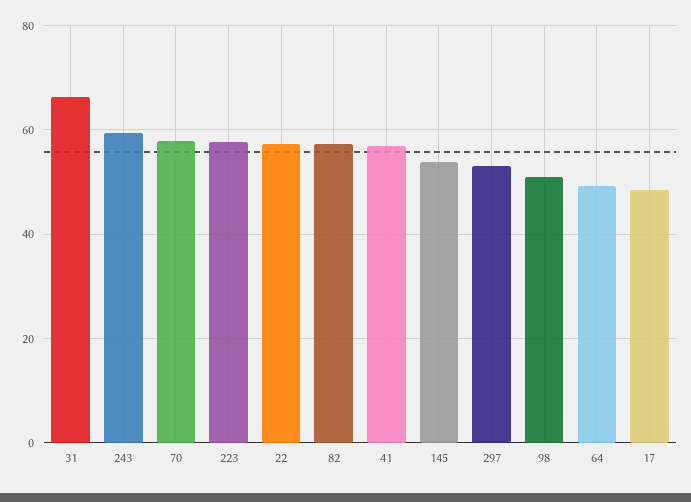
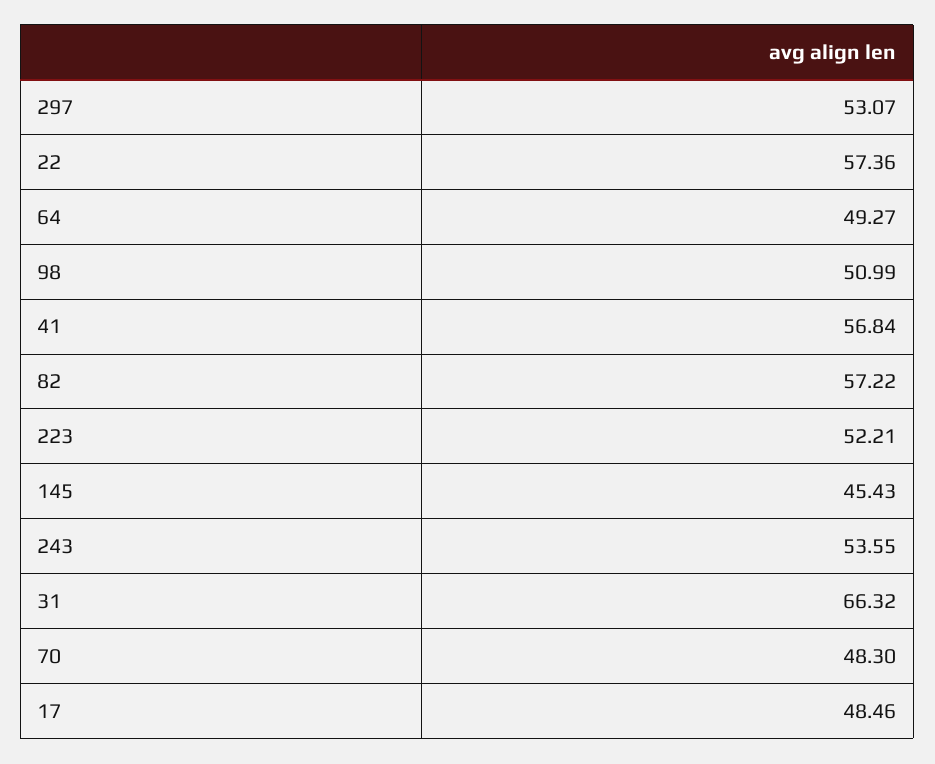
  {
    "31": 66.32,
-   "243": 60,
+   "243": 53.55,
-   "70": 58,
+   "70": 48.3,
-   "223": 58,
+   "223": 52.21,
    "22": 57.36,
    "82": 57.22,
    "41": 56.84,
-   "145": 54,
+   "145": 45.43,
    "297": 53.07,
    "98": 50.99,
    "64": 49.27,
    "17": 48.46
  }

